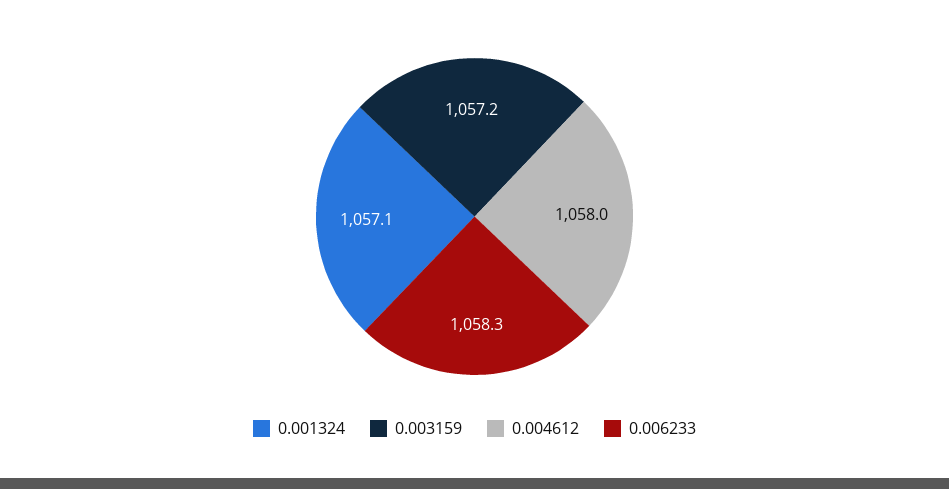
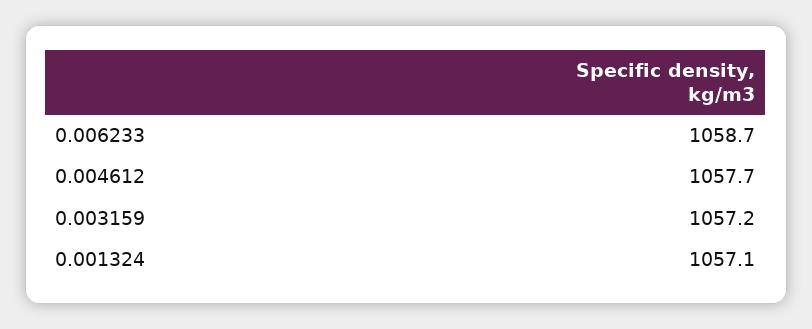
  {
    "0.001324": 1057.1,
    "0.003159": 1057.2,
-   "0.004612": 1058,
+   "0.004612": 1057.7,
-   "0.006233": 1058.3
+   "0.006233": 1058.7
  }

